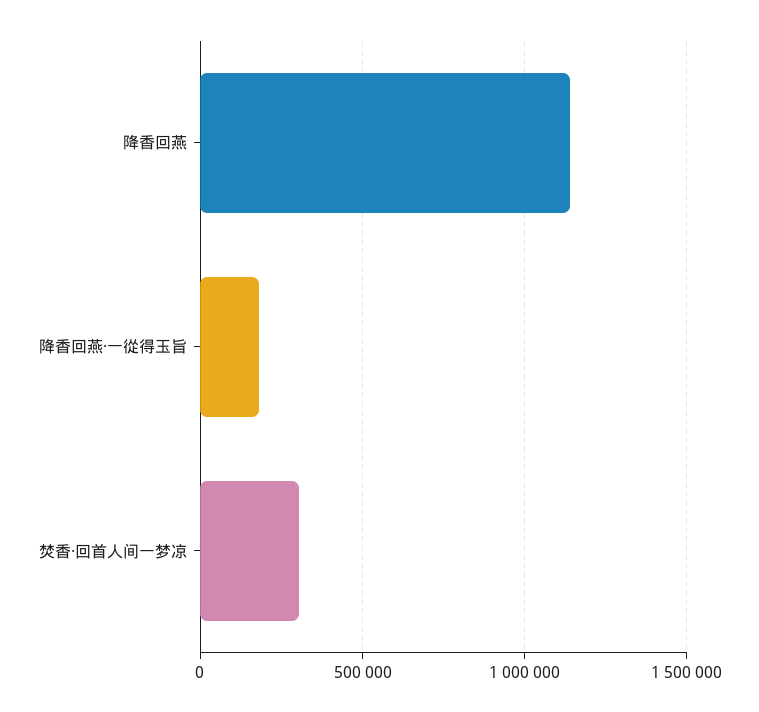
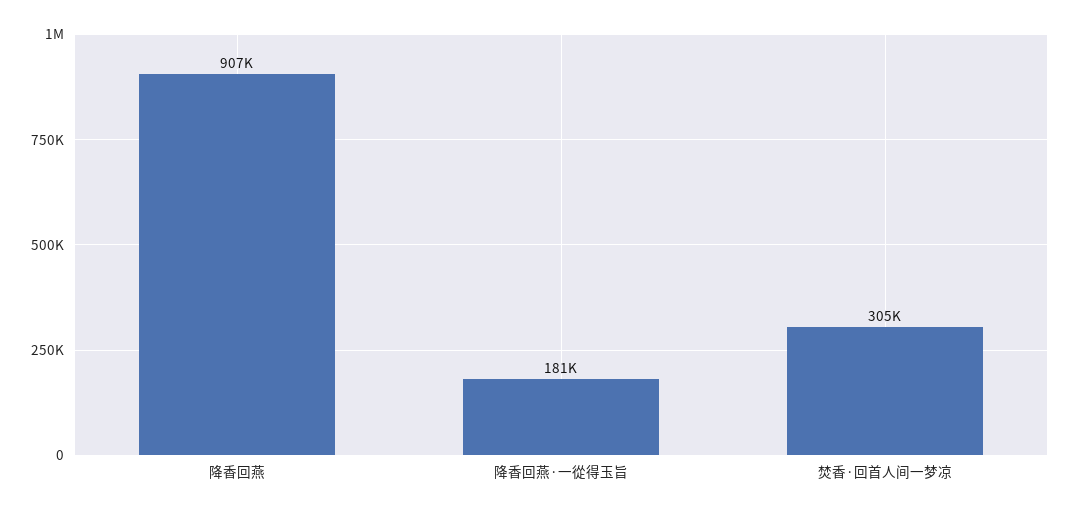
  {
-   "降香回燕": 1150000,
+   "降香回燕": 907000,
    "降香回燕·一從得玉旨": 181000,
    "焚香·回首人间一梦凉": 305000
  }

